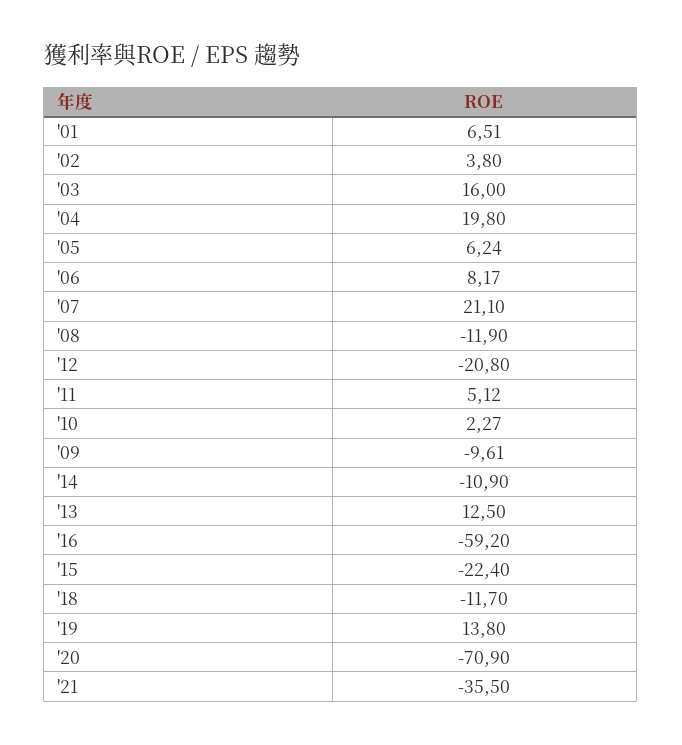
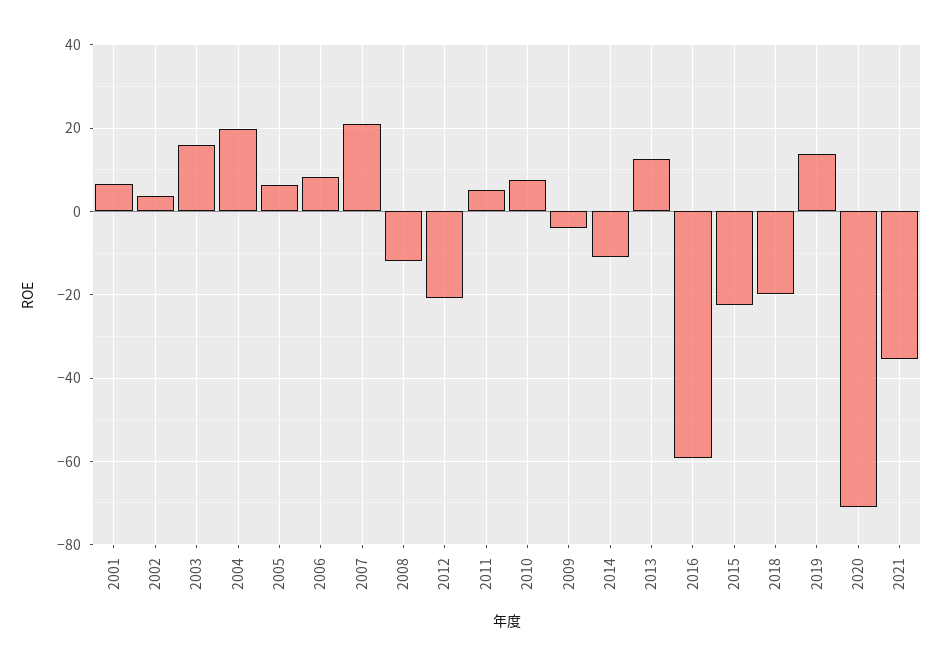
  {
    "'01": 6.51,
    "'02": 3.8,
    "'03": 16,
    "'04": 19.8,
    "'05": 6.24,
    "'06": 8.17,
    "'07": 21.1,
    "'08": -11.9,
    "'12": -20.8,
    "'11": 5.12,
-   "'10": 2.27,
+   "'10": 8,
-   "'09": -9.61,
+   "'09": -4,
    "'14": -10.9,
    "'13": 12.5,
    "'16": -59.2,
    "'15": -22.4,
-   "'18": -11.7,
+   "'18": -20,
    "'19": 13.8,
    "'20": -70.9,
    "'21": -35.5
  }

